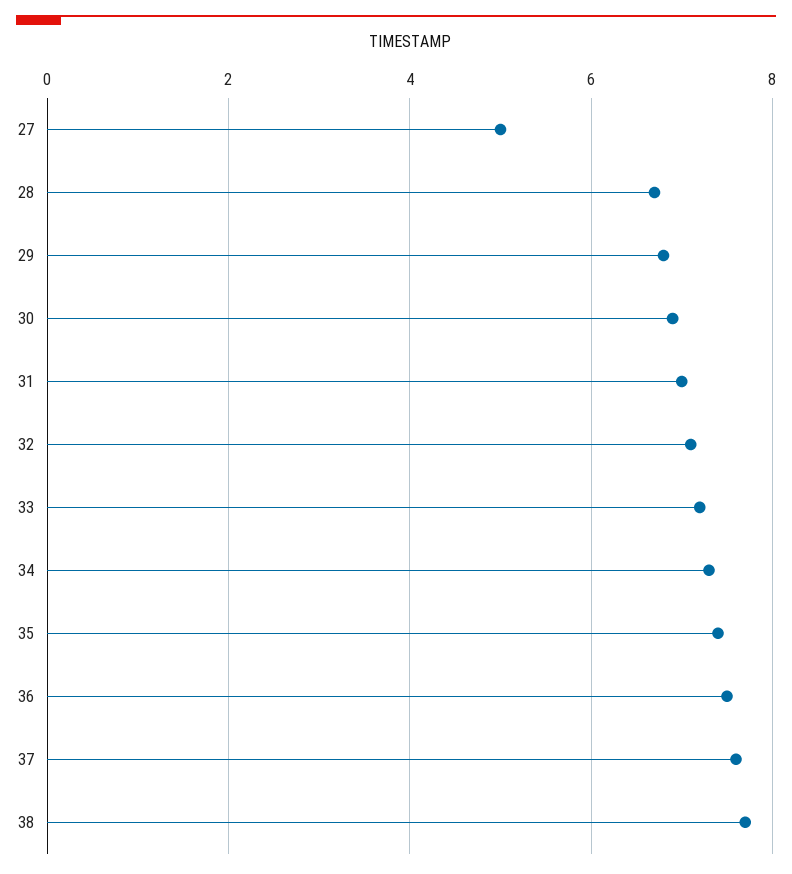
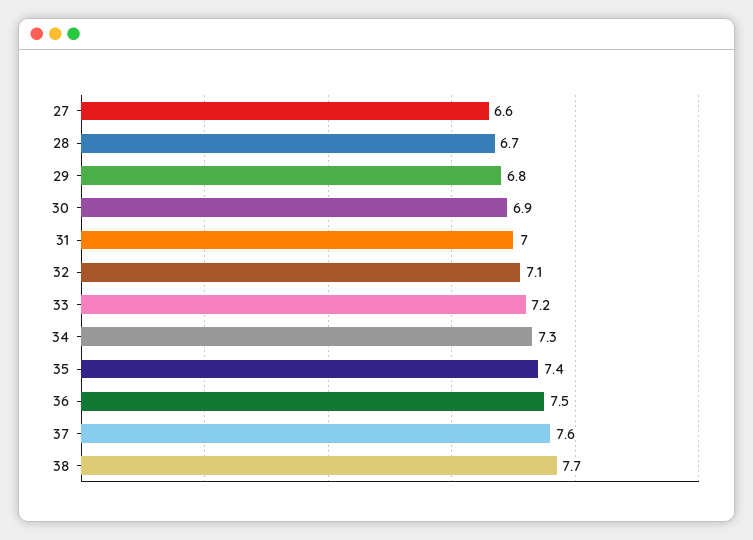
  {
-   "27": 5,
+   "27": 6.6,
    "28": 6.7,
    "29": 6.8,
    "30": 6.9,
    "31": 7,
    "32": 7.1,
    "33": 7.2,
    "34": 7.3,
    "35": 7.4,
    "36": 7.5,
    "37": 7.6,
    "38": 7.7
  }

